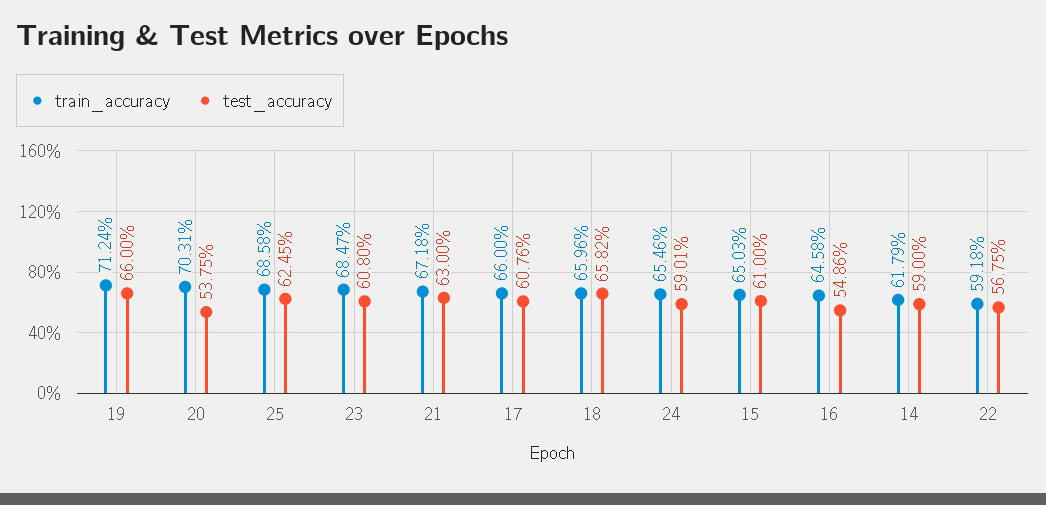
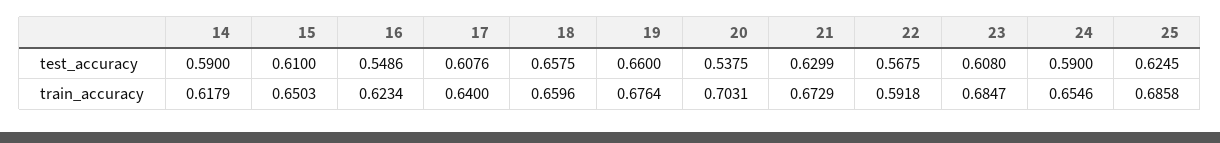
  {
    "train_accuracy": {
-     "19": 0.7124,
+     "19": 0.6764,
      "20": 0.7031,
      "25": 0.6858,
      "23": 0.6847,
-     "21": 0.6718,
+     "21": 0.6729,
-     "17": 0.66,
+     "17": 0.64,
      "18": 0.6596,
      "24": 0.6546,
      "15": 0.6503,
-     "16": 0.6458,
+     "16": 0.6234,
      "14": 0.6179,
      "22": 0.5918
    },
    "test_accuracy": {
      "19": 0.66,
      "20": 0.5375,
      "25": 0.6245,
      "23": 0.608,
-     "21": 0.63,
+     "21": 0.6299,
      "17": 0.6076,
-     "18": 0.6582,
+     "18": 0.6575,
-     "24": 0.5901,
+     "24": 0.59,
      "15": 0.61,
      "16": 0.5486,
      "14": 0.59,
      "22": 0.5675
    }
  }

